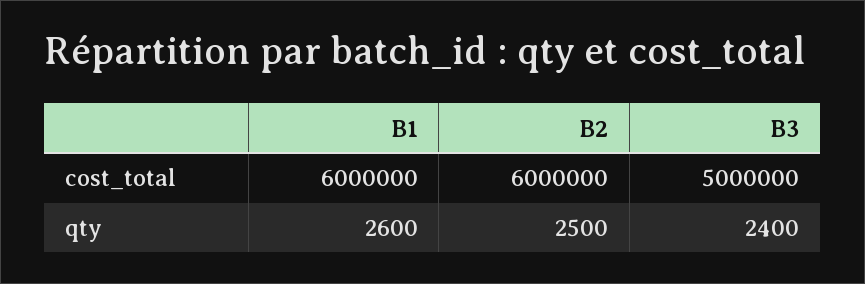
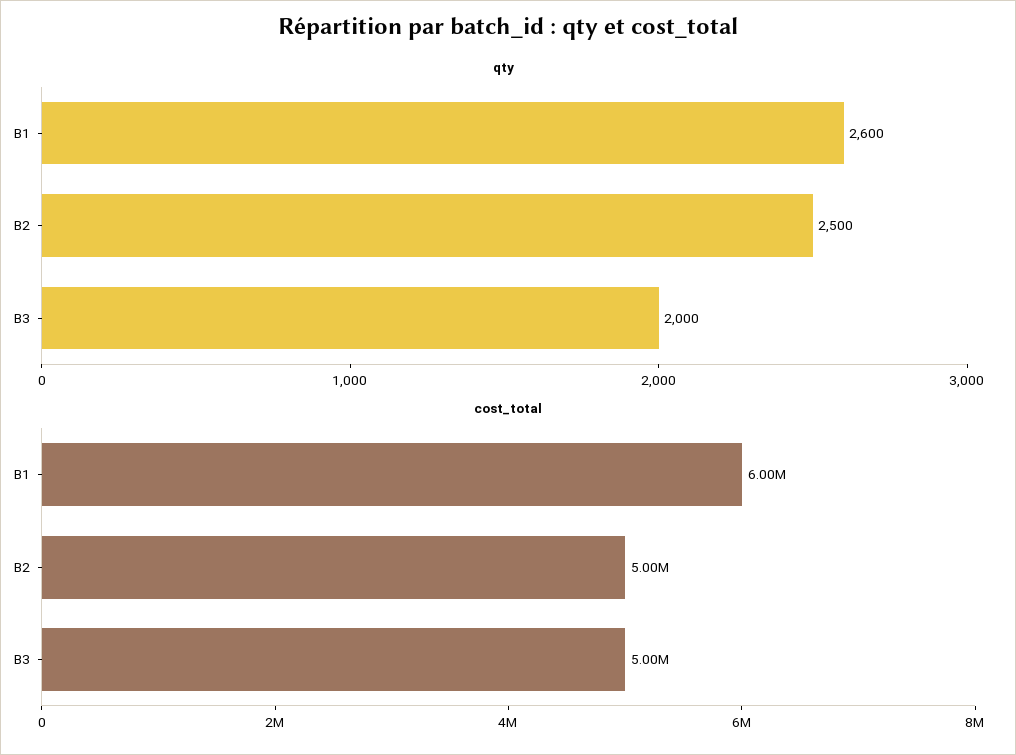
  {
    "cost_total": {
      "B1": 6000000,
-     "B2": 6000000,
+     "B2": 5000000,
      "B3": 5000000
    },
    "qty": {
      "B1": 2600,
      "B2": 2500,
-     "B3": 2400
+     "B3": 2000
    }
  }

